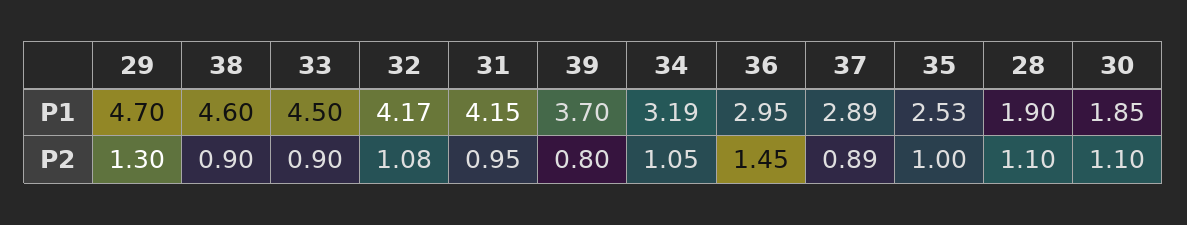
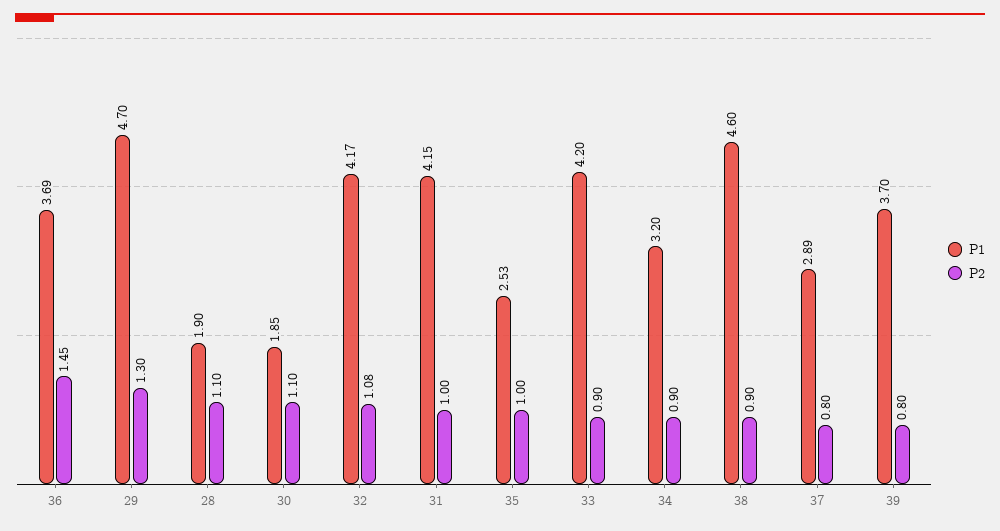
  {
    "P1": {
      "29": 4.7,
      "38": 4.6,
-     "33": 4.5,
+     "33": 4.2,
      "32": 4.17,
      "31": 4.15,
      "39": 3.7,
-     "34": 3.19,
+     "34": 3.2,
-     "36": 2.95,
+     "36": 3.69,
      "37": 2.89,
      "35": 2.53,
      "28": 1.9,
      "30": 1.85
    },
    "P2": {
      "29": 1.3,
      "38": 0.9,
      "33": 0.9,
      "32": 1.08,
-     "31": 0.95,
+     "31": 1,
      "39": 0.8,
-     "34": 1.05,
+     "34": 0.9,
      "36": 1.45,
-     "37": 0.89,
+     "37": 0.8,
      "35": 1,
      "28": 1.1,
      "30": 1.1
    }
  }

